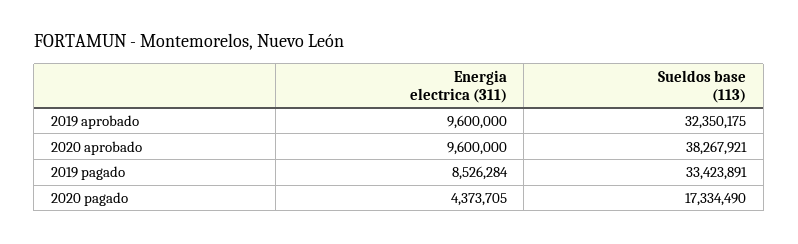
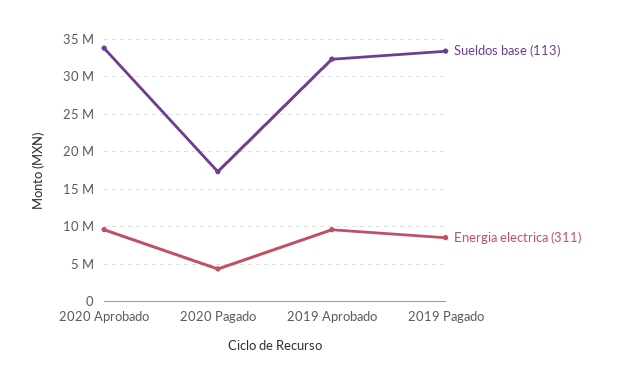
  {
    "Energia electrica (311)": {
      "2019 aprobado": 9600000,
      "2020 aprobado": 9600000,
      "2019 pagado": 8526284,
      "2020 pagado": 4373705
    },
    "Sueldos base (113)": {
      "2019 aprobado": 32350175,
-     "2020 aprobado": 38267921,
+     "2020 aprobado": 34000000,
      "2019 pagado": 33423891,
      "2020 pagado": 17334490
    }
  }

